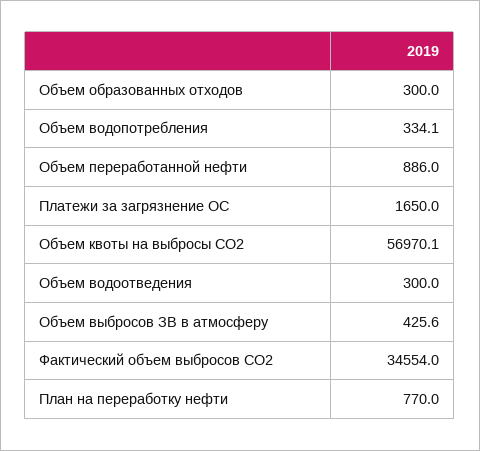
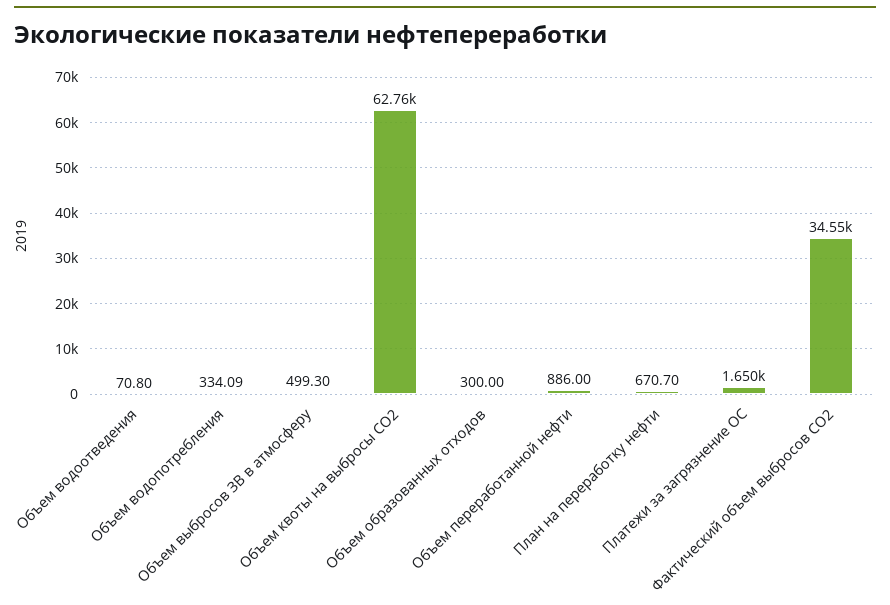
  {
    "Объем образованных отходов": 300,
    "Объем водопотребления": 334.09,
    "Объем переработанной нефти": 886,
    "Платежи за загрязнение ОС": 1650,
-   "Объем квоты на выбросы СО2": 56970.1,
+   "Объем квоты на выбросы СО2": 62760,
-   "Объем водоотведения": 300,
+   "Объем водоотведения": 70.8,
-   "Объем выбросов ЗВ в атмосферу": 425.6,
+   "Объем выбросов ЗВ в атмосферу": 499.3,
    "Фактический объем выбросов СО2": 34554,
-   "План на переработку нефти": 770
+   "План на переработку нефти": 670.7
  }

